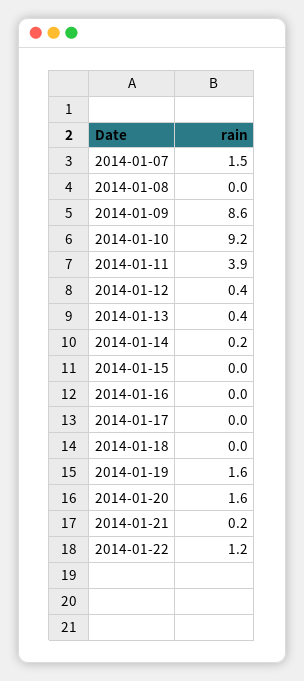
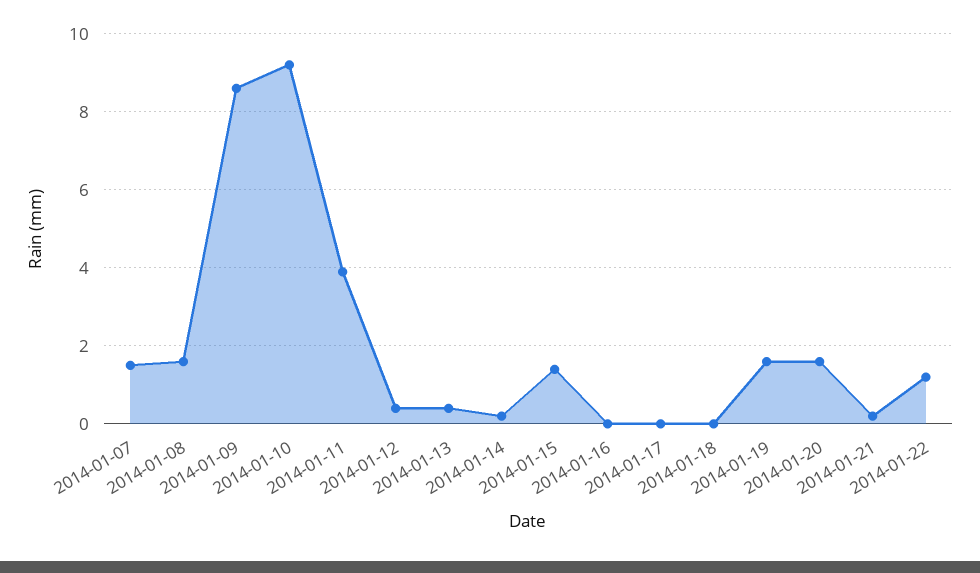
  {
    "2014-01-07": 1.5,
-   "2014-01-08": 0,
+   "2014-01-08": 1.5,
    "2014-01-09": 8.6,
    "2014-01-10": 9.2,
    "2014-01-11": 3.9,
    "2014-01-12": 0.4,
    "2014-01-13": 0.4,
    "2014-01-14": 0.2,
-   "2014-01-15": 0,
+   "2014-01-15": 1.5,
    "2014-01-16": 0,
    "2014-01-17": 0,
    "2014-01-18": 0,
    "2014-01-19": 1.6,
    "2014-01-20": 1.6,
    "2014-01-21": 0.2,
    "2014-01-22": 1.2
  }

